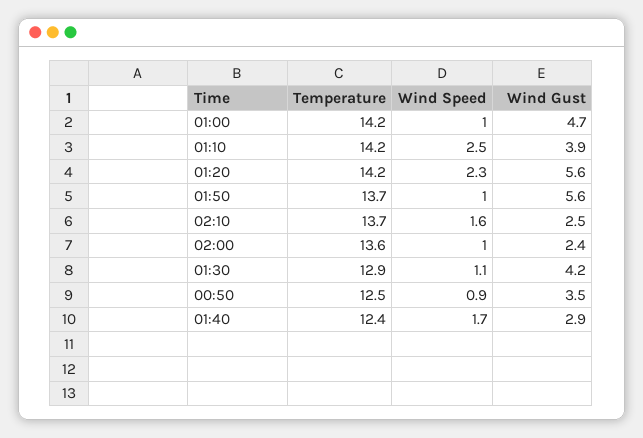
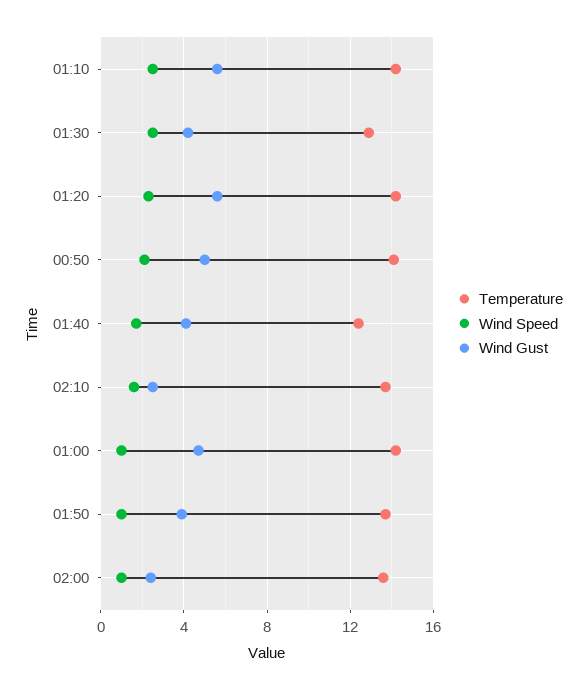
  {
    "Temperature": {
      "01:00": 14.2,
      "01:10": 14.2,
      "01:20": 14.2,
      "01:50": 13.7,
      "02:10": 13.7,
      "02:00": 13.6,
      "01:30": 12.9,
-     "00:50": 12.5,
+     "00:50": 14,
      "01:40": 12.4
    },
    "Wind Speed": {
      "01:00": 1,
      "01:10": 2.5,
      "01:20": 2.3,
      "01:50": 1,
      "02:10": 1.6,
      "02:00": 1,
-     "01:30": 1.1,
+     "01:30": 2.5,
-     "00:50": 0.9,
+     "00:50": 2,
      "01:40": 1.7
    },
    "Wind Gust": {
      "01:00": 4.7,
-     "01:10": 3.9,
+     "01:10": 5.5,
      "01:20": 5.6,
-     "01:50": 5.6,
+     "01:50": 4,
      "02:10": 2.5,
      "02:00": 2.4,
      "01:30": 4.2,
-     "00:50": 3.5,
+     "00:50": 5,
-     "01:40": 2.9
+     "01:40": 4
    }
  }

